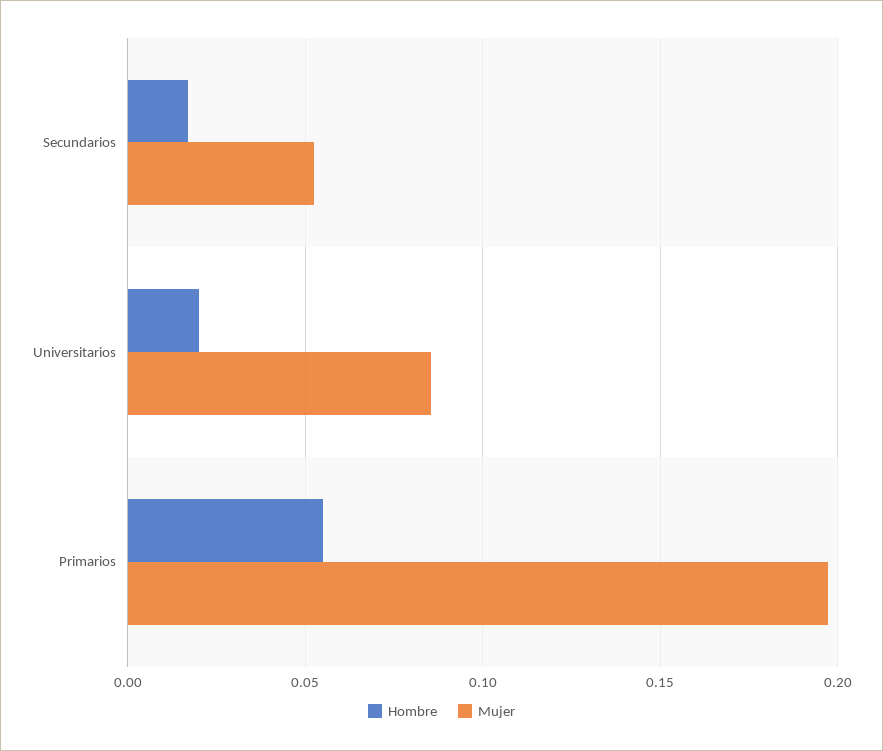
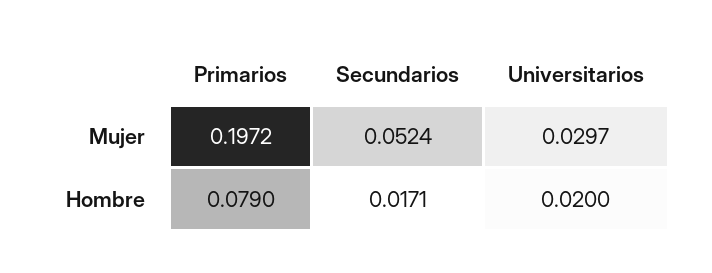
  {
    "Hombre": {
      "Secundarios": 0.0171,
      "Universitarios": 0.02,
-     "Primarios": 0.055
+     "Primarios": 0.079
    },
    "Mujer": {
      "Secundarios": 0.0524,
-     "Universitarios": 0.085,
+     "Universitarios": 0.0297,
      "Primarios": 0.1972
    }
  }

